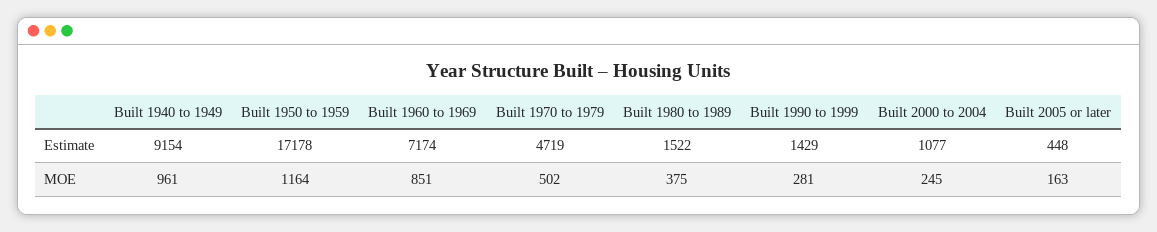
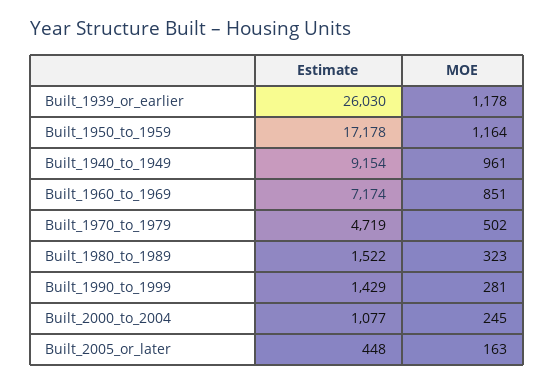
  {
    "Built 1940 to 1949": {
      "Estimate": 9154,
      "MOE": 961
    },
    "Built 1950 to 1959": {
      "Estimate": 17178,
      "MOE": 1164
    },
    "Built 1960 to 1969": {
      "Estimate": 7174,
      "MOE": 851
    },
    "Built 1970 to 1979": {
      "Estimate": 4719,
      "MOE": 502
    },
    "Built 1980 to 1989": {
      "Estimate": 1522,
-     "MOE": 375
+     "MOE": 323
    },
    "Built 1990 to 1999": {
      "Estimate": 1429,
      "MOE": 281
    },
    "Built 2000 to 2004": {
      "Estimate": 1077,
      "MOE": 245
    },
    "Built 2005 or later": {
      "Estimate": 448,
      "MOE": 163
-   }
+   },
+   "Built_1939_or_earlier": {
+     "Estimate": 26030,
+     "MOE": 1178
+   }
  }

